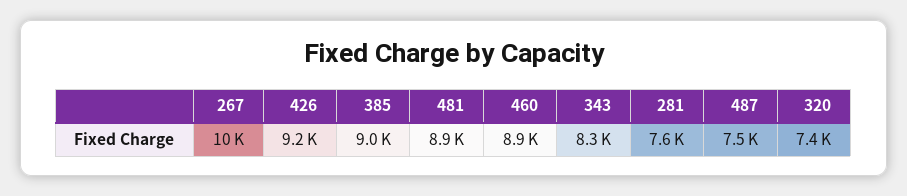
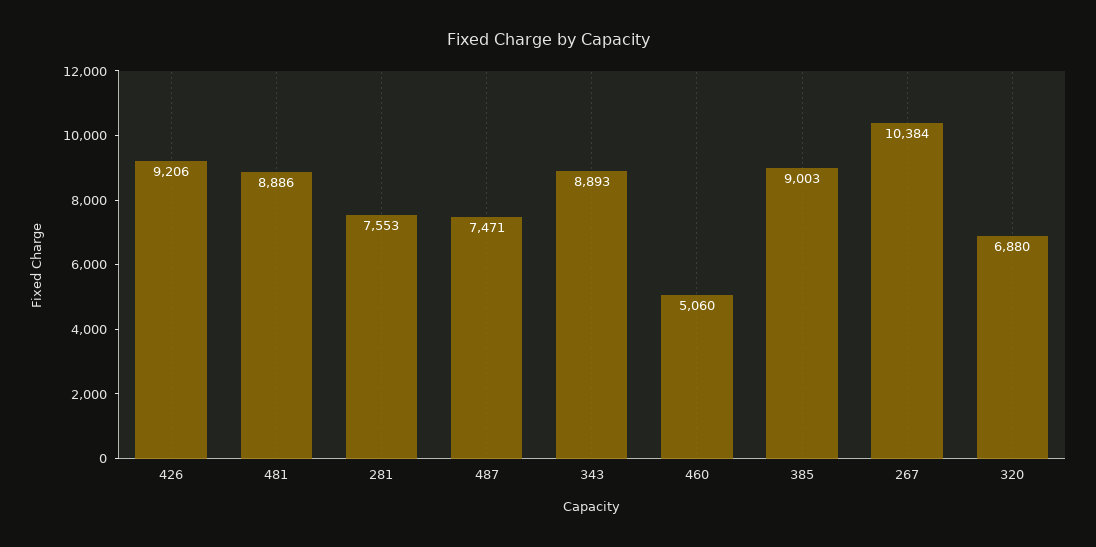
  {
    "267": 10384,
    "426": 9206,
    "385": 9003,
    "481": 8886,
-   "460": 8900,
+   "460": 5060,
-   "343": 8300,
+   "343": 8893,
    "281": 7553,
    "487": 7471,
-   "320": 7400
+   "320": 6880
  }

